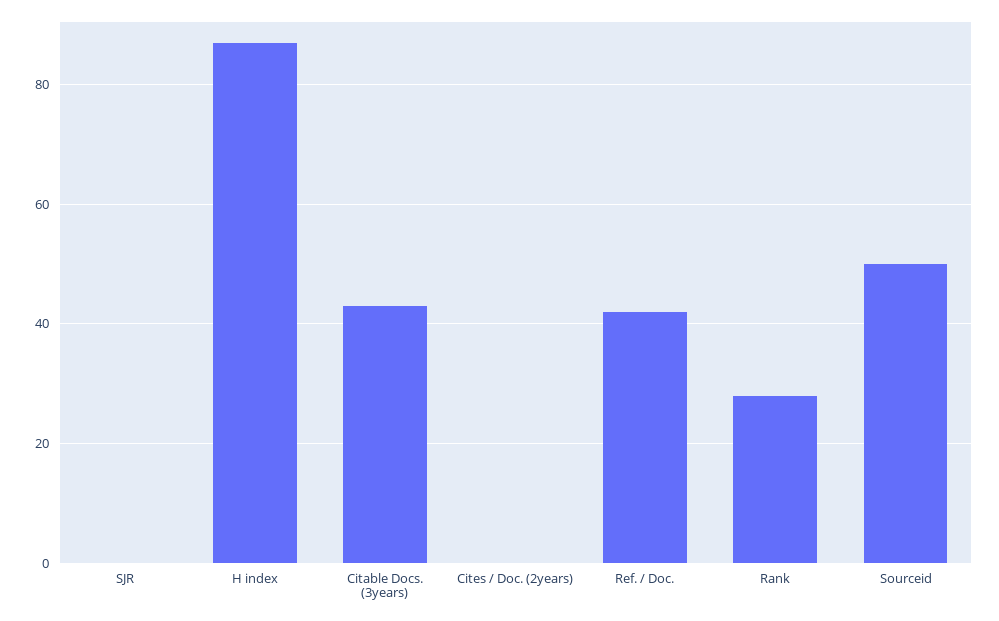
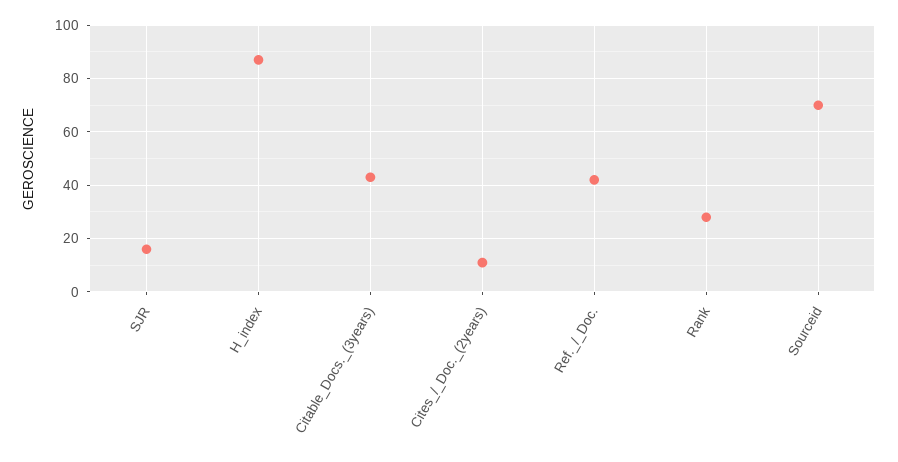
  {
-   "SJR": 0,
+   "SJR": 15,
    "H index": 85,
    "Citable Docs. (3years)": 45,
-   "Cites / Doc. (2years)": 0,
+   "Cites / Doc. (2years)": 10,
    "Ref. / Doc.": 40,
    "Rank": 30,
-   "Sourceid": 50
+   "Sourceid": 70
  }

